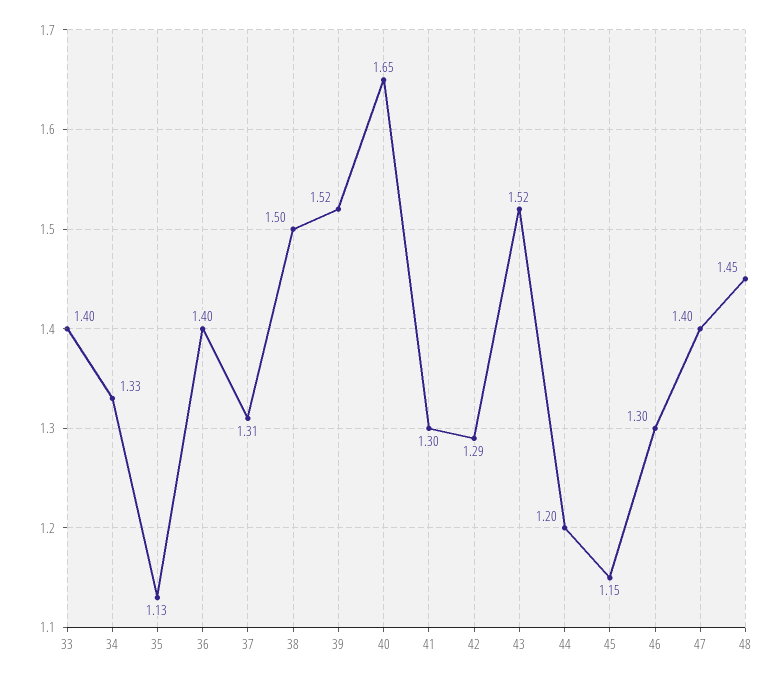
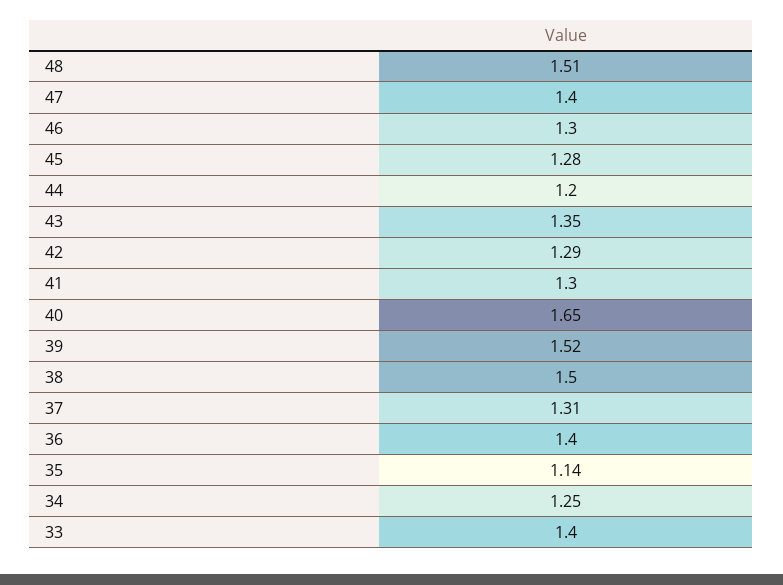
  {
    "33": 1.4,
-   "34": 1.33,
+   "34": 1.25,
-   "35": 1.13,
+   "35": 1.14,
    "36": 1.4,
    "37": 1.31,
    "38": 1.5,
    "39": 1.52,
    "40": 1.65,
    "41": 1.3,
    "42": 1.29,
-   "43": 1.52,
+   "43": 1.35,
    "44": 1.2,
-   "45": 1.15,
+   "45": 1.28,
    "46": 1.3,
    "47": 1.4,
-   "48": 1.45
+   "48": 1.51
  }

